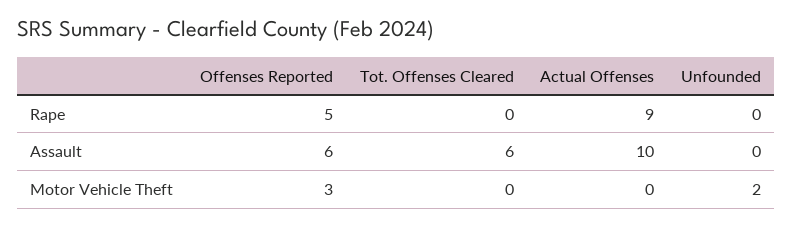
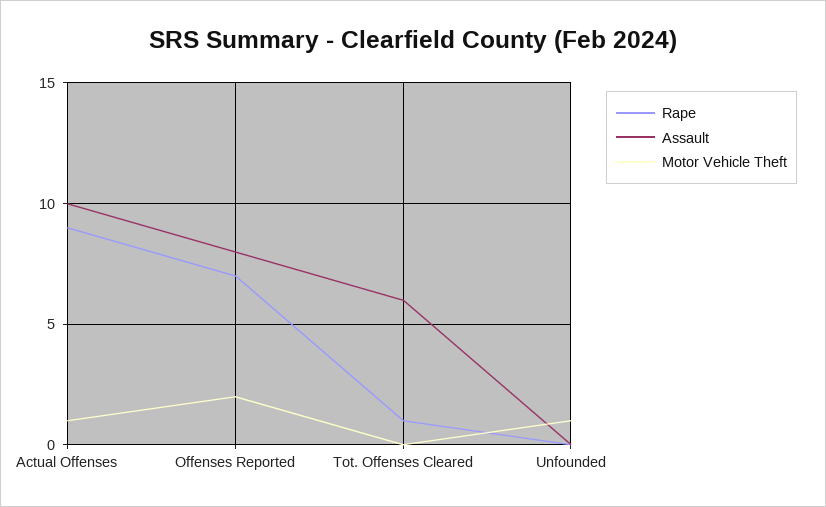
  {
    "Rape": {
-     "Offenses Reported": 5,
+     "Offenses Reported": 7,
-     "Tot. Offenses Cleared": 0,
+     "Tot. Offenses Cleared": 1,
      "Actual Offenses": 9,
      "Unfounded": 0
    },
    "Assault": {
-     "Offenses Reported": 6,
+     "Offenses Reported": 8,
      "Tot. Offenses Cleared": 6,
      "Actual Offenses": 10,
      "Unfounded": 0
    },
    "Motor Vehicle Theft": {
-     "Offenses Reported": 3,
+     "Offenses Reported": 2,
      "Tot. Offenses Cleared": 0,
-     "Actual Offenses": 0,
+     "Actual Offenses": 1,
-     "Unfounded": 2
+     "Unfounded": 1
    }
  }

